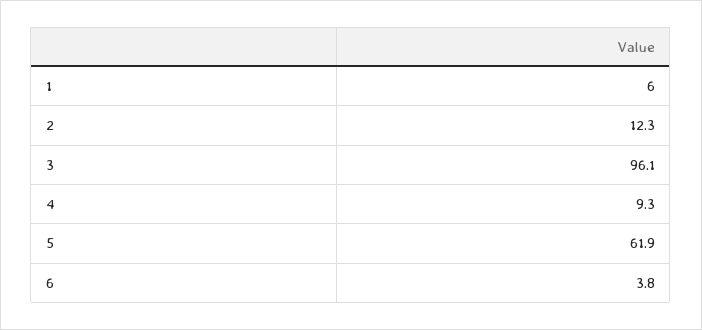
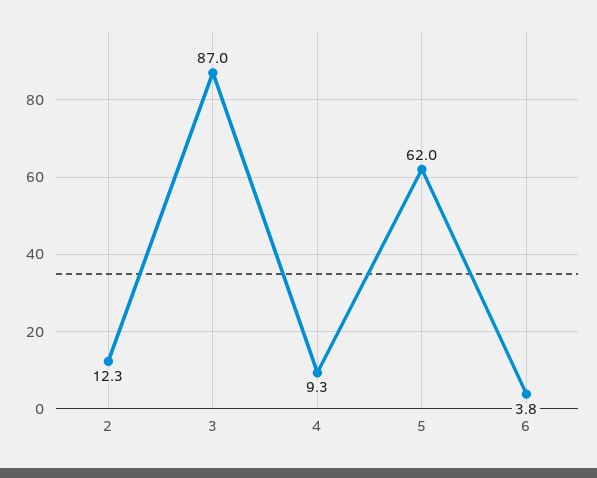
  {
-   "1": 6,
    "2": 12.3,
-   "3": 96.1,
+   "3": 87,
    "4": 9.3,
-   "5": 61.9,
+   "5": 62,
    "6": 3.8
  }

